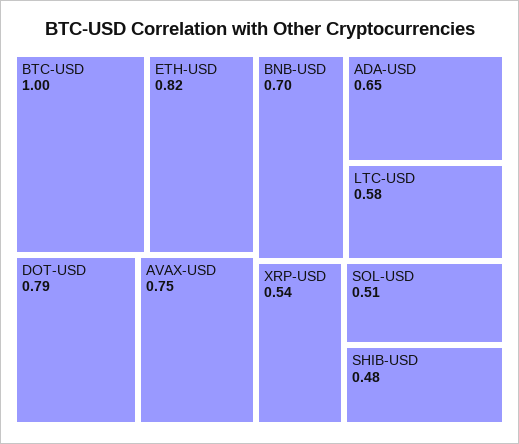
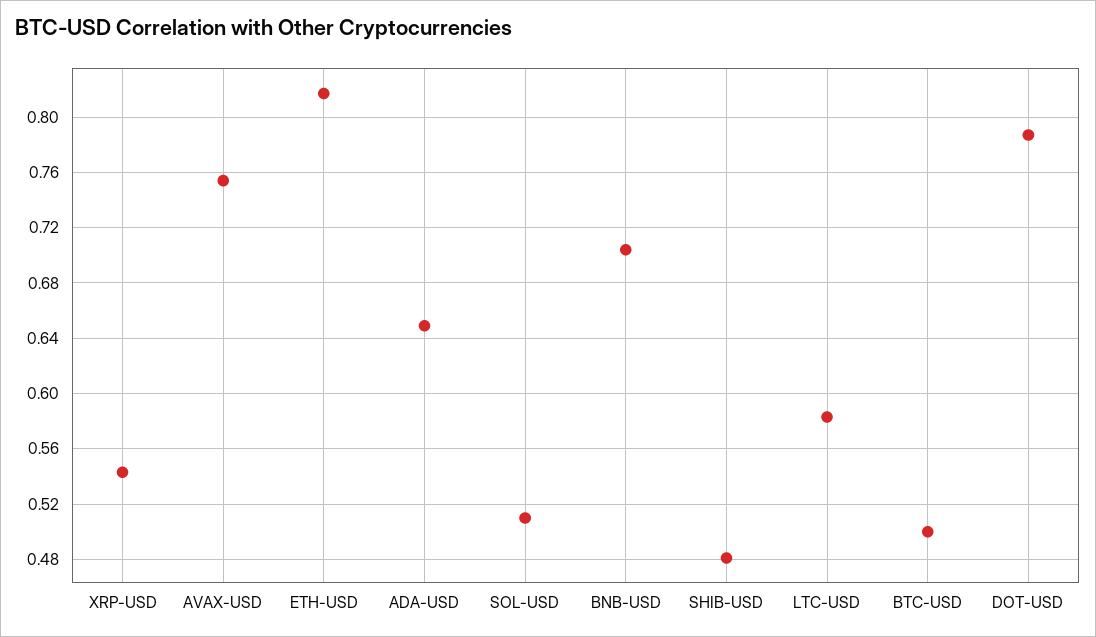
  {
-   "BTC-USD": 1,
+   "BTC-USD": 0.5,
    "ETH-USD": 0.82,
    "DOT-USD": 0.79,
    "AVAX-USD": 0.75,
    "BNB-USD": 0.7,
    "ADA-USD": 0.65,
    "LTC-USD": 0.58,
    "XRP-USD": 0.54,
    "SOL-USD": 0.51,
    "SHIB-USD": 0.48
  }

